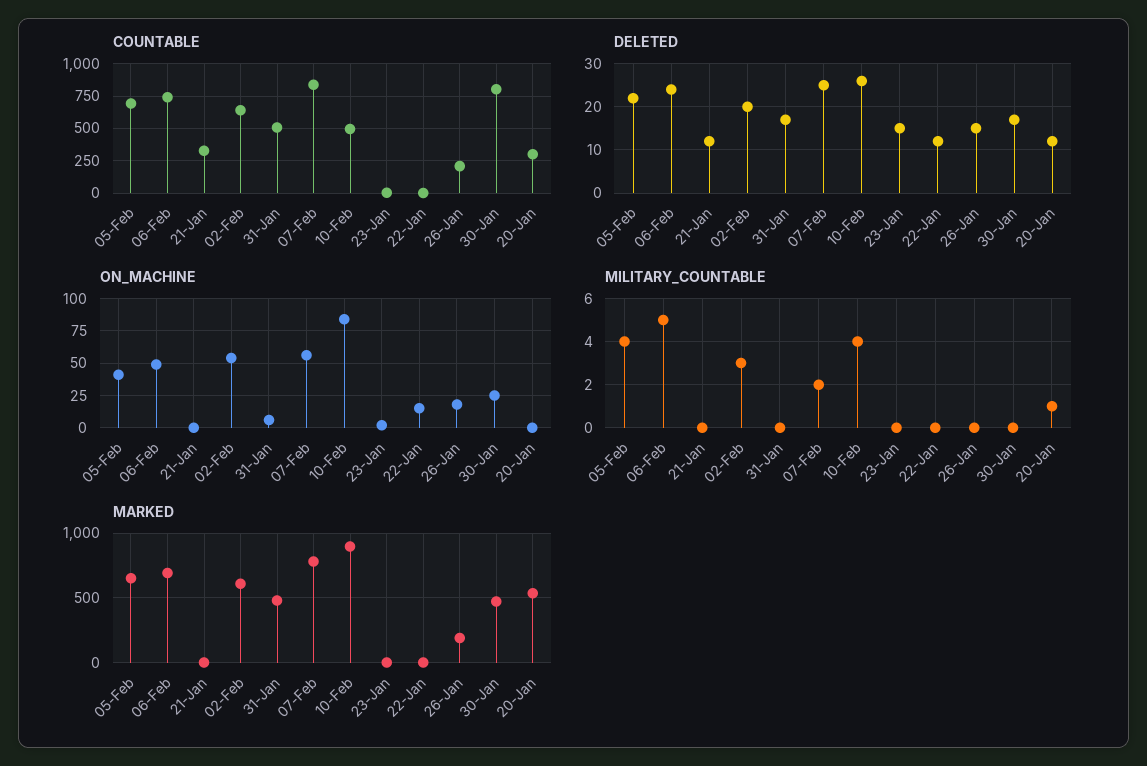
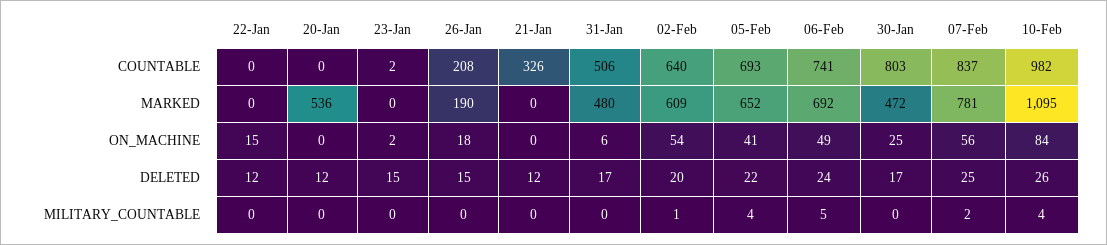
  {
    "COUNTABLE": {
      "05-Feb": 693,
      "06-Feb": 741,
      "21-Jan": 326,
      "02-Feb": 640,
      "31-Jan": 506,
      "07-Feb": 837,
-     "10-Feb": 500,
+     "10-Feb": 982,
      "23-Jan": 2,
      "22-Jan": 0,
      "26-Jan": 208,
      "30-Jan": 803,
-     "20-Jan": 300
+     "20-Jan": 0
    },
    "DELETED": {
      "05-Feb": 22,
      "06-Feb": 24,
      "21-Jan": 12,
      "02-Feb": 20,
      "31-Jan": 17,
      "07-Feb": 25,
      "10-Feb": 26,
      "23-Jan": 15,
      "22-Jan": 12,
      "26-Jan": 15,
      "30-Jan": 17,
      "20-Jan": 12
    },
    "ON_MACHINE": {
      "05-Feb": 41,
      "06-Feb": 49,
      "21-Jan": 0,
      "02-Feb": 54,
      "31-Jan": 6,
      "07-Feb": 56,
      "10-Feb": 84,
      "23-Jan": 2,
      "22-Jan": 15,
      "26-Jan": 18,
      "30-Jan": 25,
      "20-Jan": 0
    },
    "MILITARY_COUNTABLE": {
      "05-Feb": 4,
      "06-Feb": 5,
      "21-Jan": 0,
-     "02-Feb": 3,
+     "02-Feb": 1,
      "31-Jan": 0,
      "07-Feb": 2,
      "10-Feb": 4,
      "23-Jan": 0,
      "22-Jan": 0,
      "26-Jan": 0,
      "30-Jan": 0,
-     "20-Jan": 1
+     "20-Jan": 0
    },
    "MARKED": {
      "05-Feb": 652,
      "06-Feb": 692,
      "21-Jan": 0,
      "02-Feb": 609,
      "31-Jan": 480,
      "07-Feb": 781,
-     "10-Feb": 900,
+     "10-Feb": 1095,
      "23-Jan": 0,
      "22-Jan": 0,
      "26-Jan": 190,
      "30-Jan": 472,
      "20-Jan": 536
    }
  }

